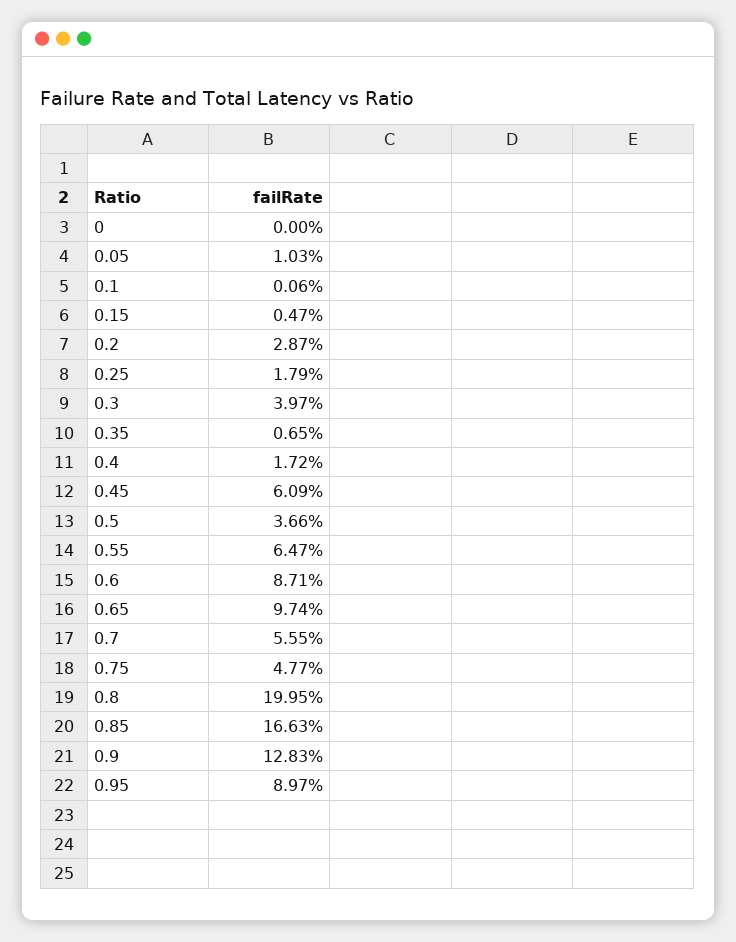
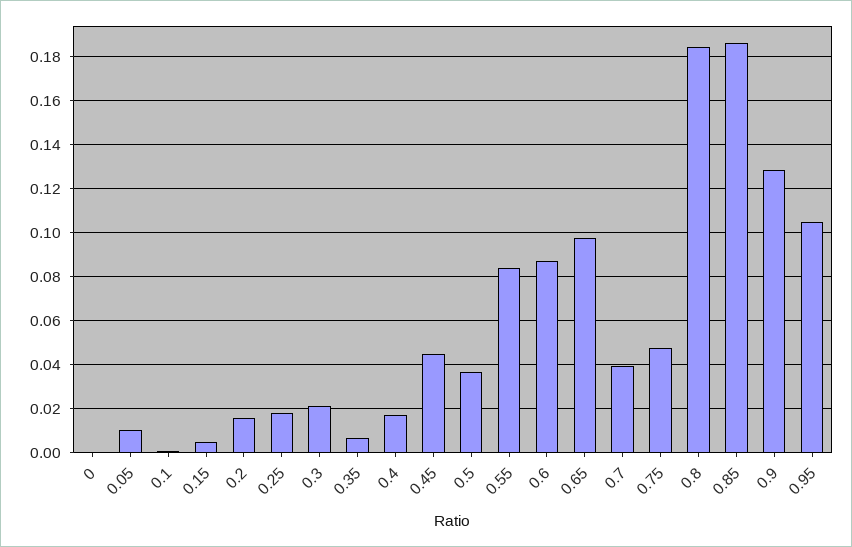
  {
    "0": 0,
    "0.05": 0.0103,
    "0.1": 0.0006,
    "0.15": 0.0047,
-   "0.2": 0.0287,
+   "0.2": 0.015,
    "0.25": 0.0179,
-   "0.3": 0.0397,
+   "0.3": 0.02,
    "0.35": 0.0065,
    "0.4": 0.0172,
-   "0.45": 0.0609,
+   "0.45": 0.045,
    "0.5": 0.0366,
-   "0.55": 0.0647,
+   "0.55": 0.085,
    "0.6": 0.0871,
    "0.65": 0.0974,
-   "0.7": 0.0555,
+   "0.7": 0.04,
    "0.75": 0.0477,
-   "0.8": 0.1995,
+   "0.8": 0.185,
-   "0.85": 0.1663,
+   "0.85": 0.185,
    "0.9": 0.1283,
-   "0.95": 0.0897
+   "0.95": 0.105
  }

